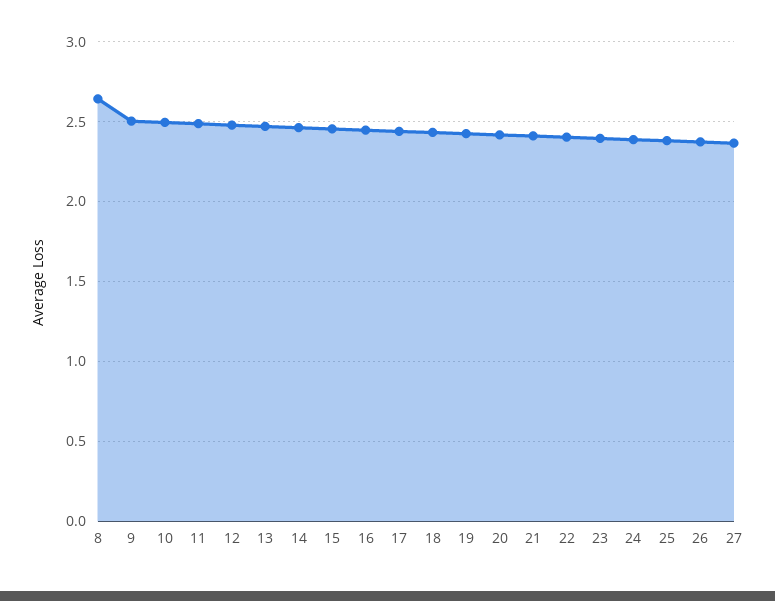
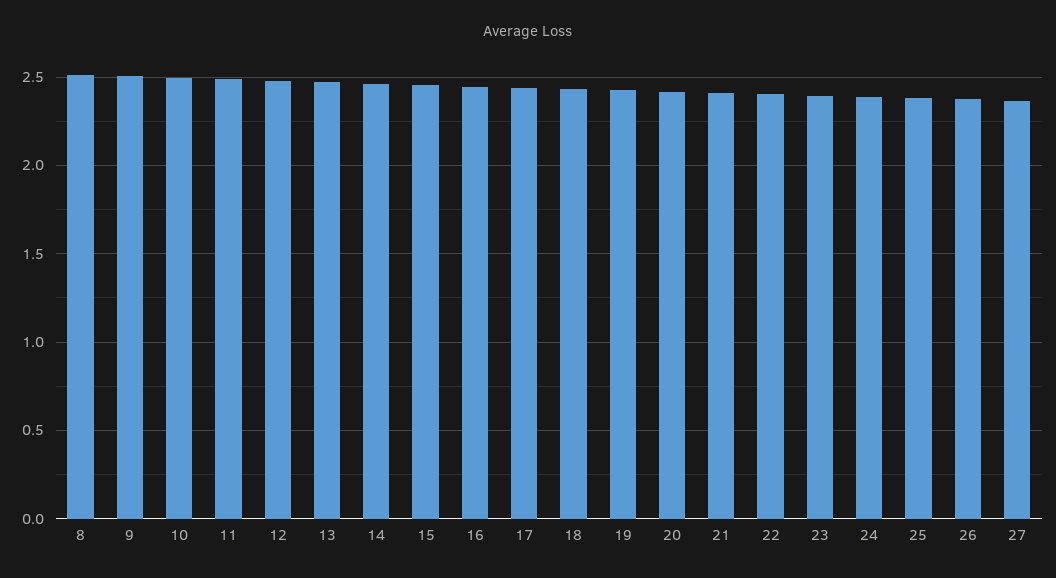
  {
-   "8": 2.65,
+   "8": 2.5,
    "9": 2.5,
    "10": 2.5,
    "11": 2.5,
    "12": 2.5,
    "13": 2.45,
    "14": 2.45,
    "15": 2.45,
    "16": 2.45,
    "17": 2.45,
    "18": 2.45,
    "19": 2.45,
    "20": 2.4,
    "21": 2.4,
    "22": 2.4,
    "23": 2.4,
    "24": 2.4,
    "25": 2.4,
    "26": 2.35,
    "27": 2.35
  }

